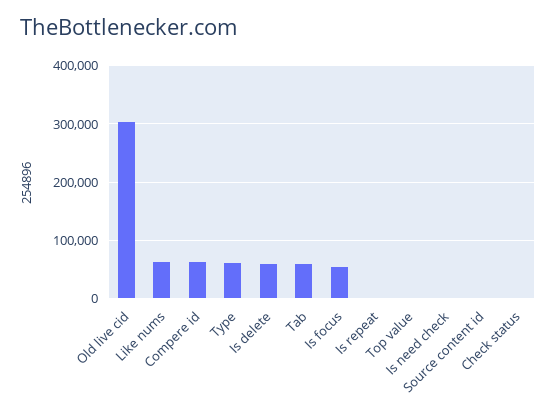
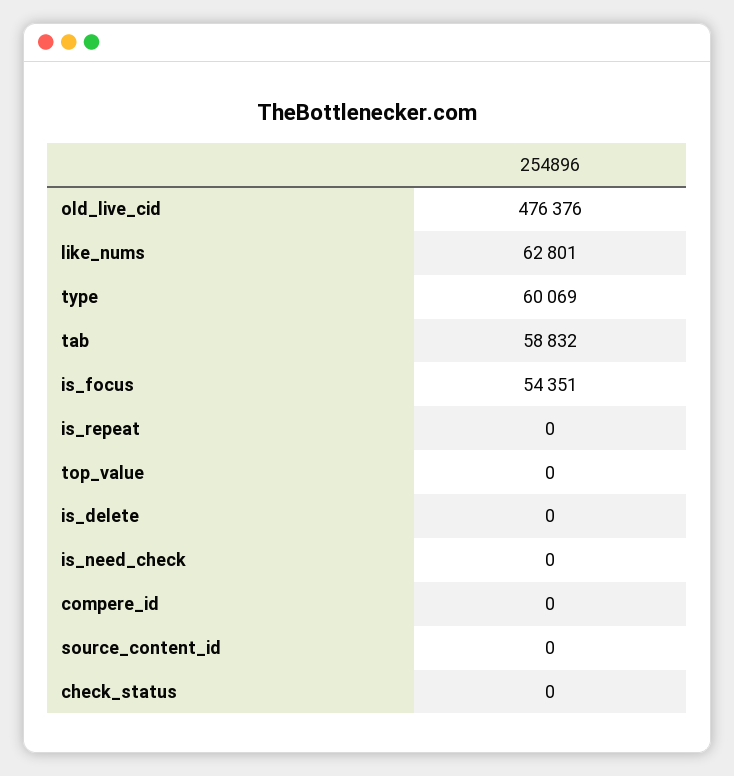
  {
-   "Old live cid": 300000,
+   "Old live cid": 476376,
    "Like nums": 62801,
-   "Compere id": 60000,
+   "Compere id": 0,
    "Type": 60069,
-   "Is delete": 60000,
+   "Is delete": 0,
    "Tab": 58832,
    "Is focus": 54351,
    "Is repeat": 0,
    "Top value": 0,
    "Is need check": 0,
    "Source content id": 0,
    "Check status": 0
  }

